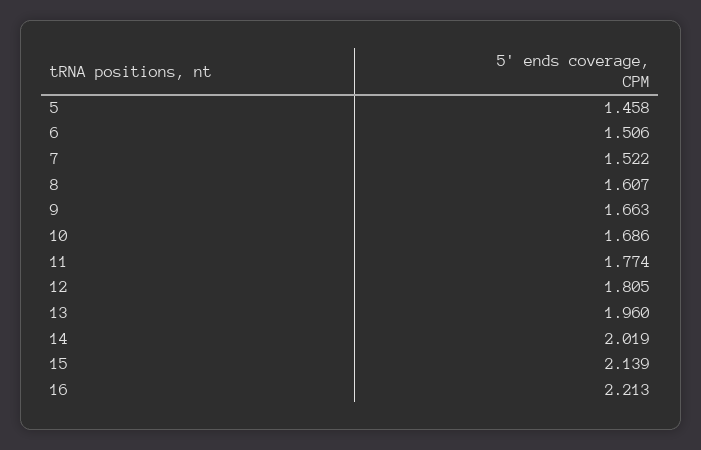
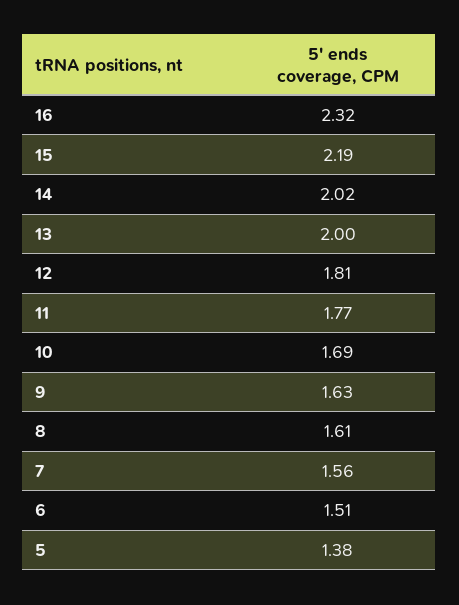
  {
-   "5": 1.458,
+   "5": 1.38,
    "6": 1.506,
-   "7": 1.522,
+   "7": 1.56,
    "8": 1.607,
-   "9": 1.663,
+   "9": 1.63,
    "10": 1.686,
    "11": 1.774,
    "12": 1.805,
-   "13": 1.96,
+   "13": 2,
    "14": 2.019,
-   "15": 2.139,
+   "15": 2.19,
-   "16": 2.213
+   "16": 2.32
  }

